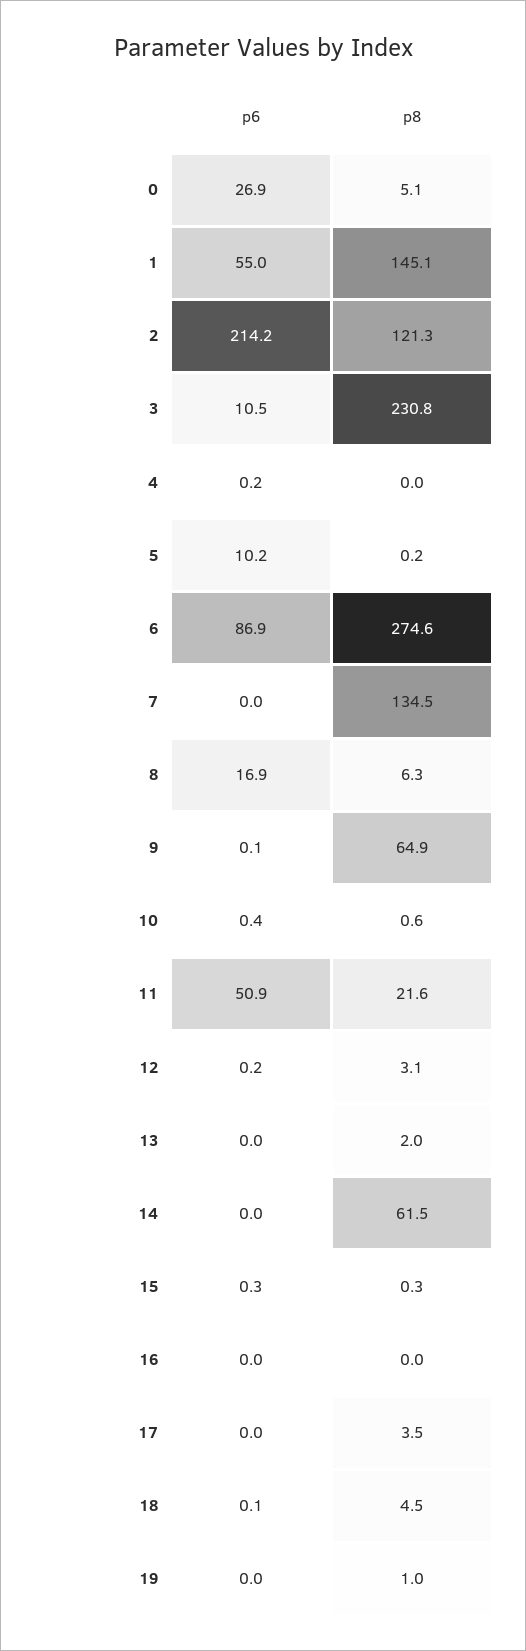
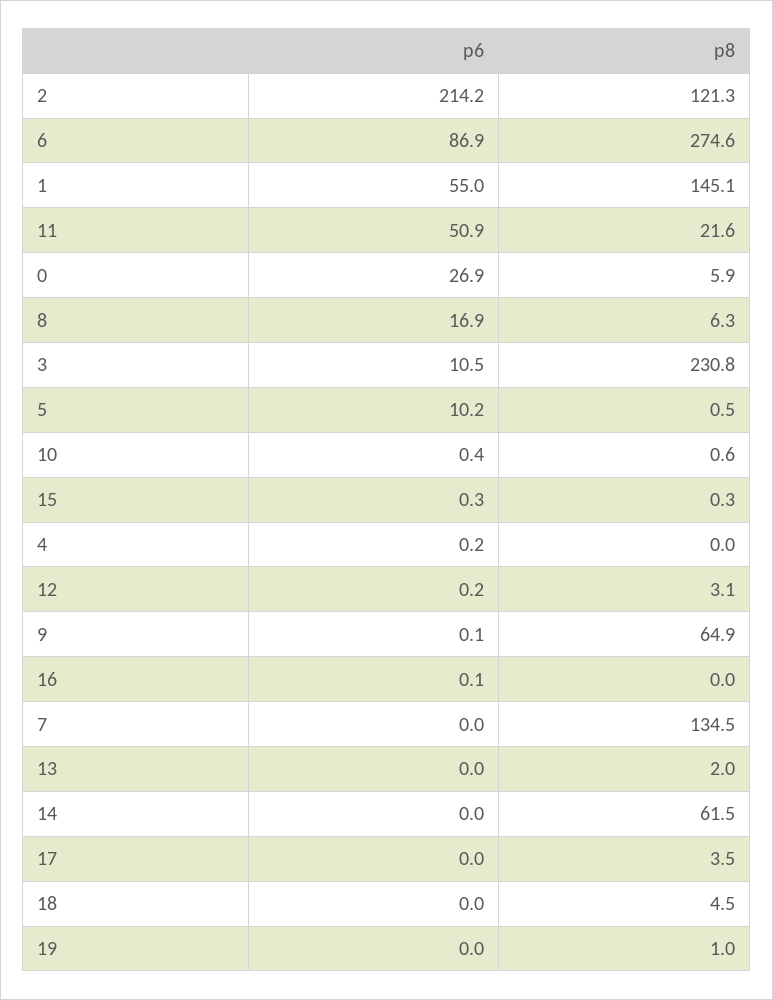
  {
    "p6": {
      "0": 26.9,
      "1": 55,
      "2": 214.2,
      "3": 10.5,
      "4": 0.2,
      "5": 10.2,
      "6": 86.9,
      "7": 0,
      "8": 16.9,
      "9": 0.1,
      "10": 0.4,
      "11": 50.9,
      "12": 0.2,
      "13": 0,
      "14": 0,
      "15": 0.3,
-     "16": 0,
+     "16": 0.1,
      "17": 0,
-     "18": 0.1,
+     "18": 0,
      "19": 0
    },
    "p8": {
-     "0": 5.1,
+     "0": 5.9,
      "1": 145.1,
      "2": 121.3,
      "3": 230.8,
      "4": 0,
-     "5": 0.2,
+     "5": 0.5,
      "6": 274.6,
      "7": 134.5,
      "8": 6.3,
      "9": 64.9,
      "10": 0.6,
      "11": 21.6,
      "12": 3.1,
      "13": 2,
      "14": 61.5,
      "15": 0.3,
      "16": 0,
      "17": 3.5,
      "18": 4.5,
      "19": 1
    }
  }

